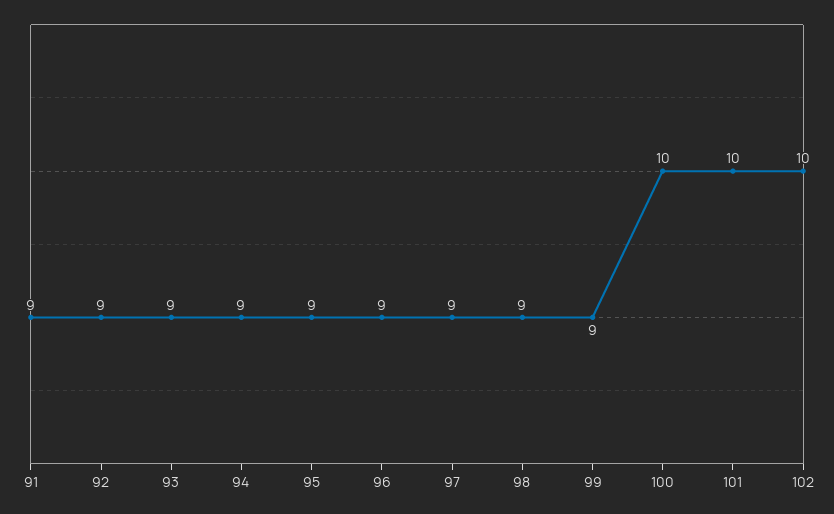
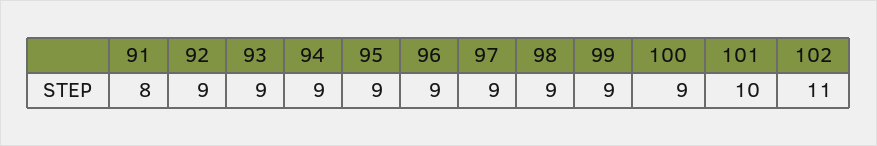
  {
-   "91": 9,
+   "91": 8,
    "92": 9,
    "93": 9,
    "94": 9,
    "95": 9,
    "96": 9,
    "97": 9,
    "98": 9,
    "99": 9,
-   "100": 10,
+   "100": 9,
    "101": 10,
-   "102": 10
+   "102": 11
  }

